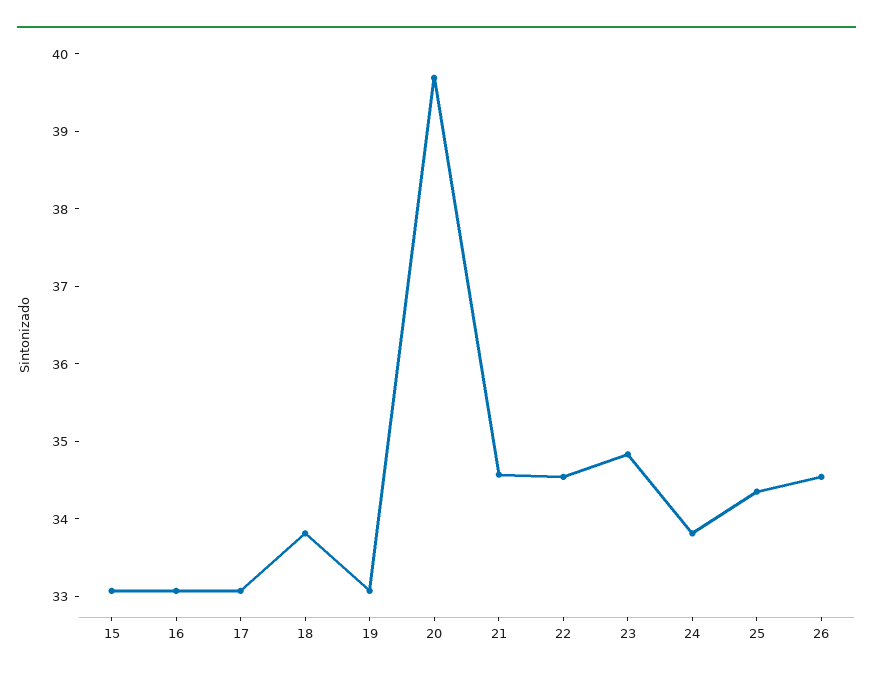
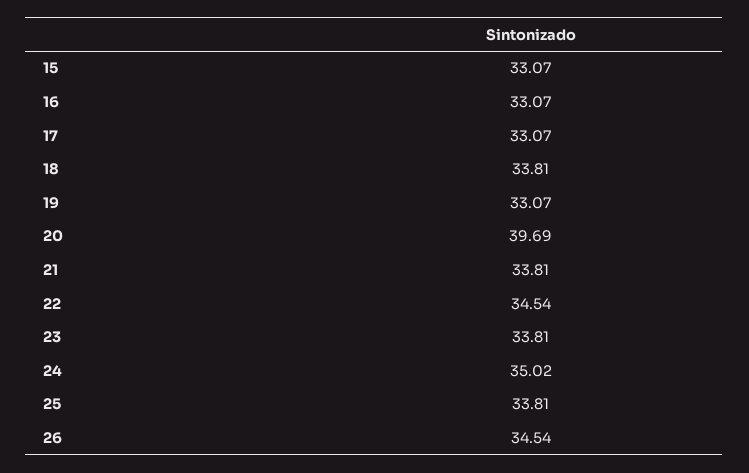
  {
    "15": 33.07,
    "16": 33.07,
    "17": 33.07,
    "18": 33.81,
    "19": 33.07,
    "20": 39.69,
-   "21": 34.6,
+   "21": 33.81,
    "22": 34.54,
-   "23": 34.8,
+   "23": 33.81,
-   "24": 33.8,
+   "24": 35.02,
-   "25": 34.4,
+   "25": 33.81,
    "26": 34.54
  }

